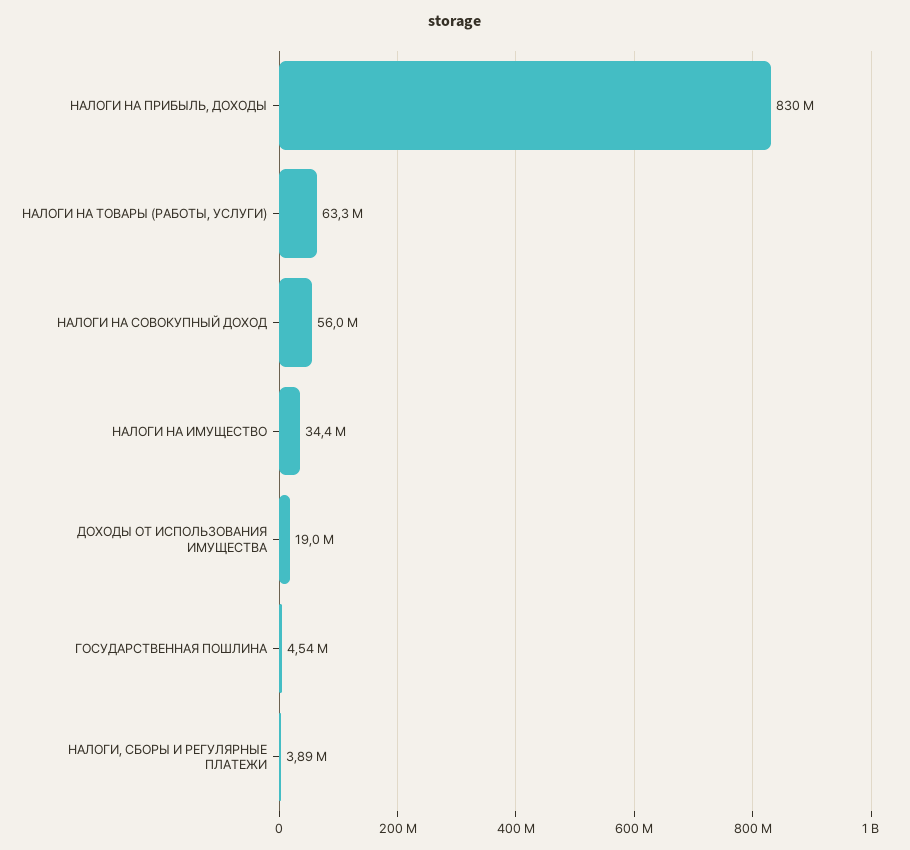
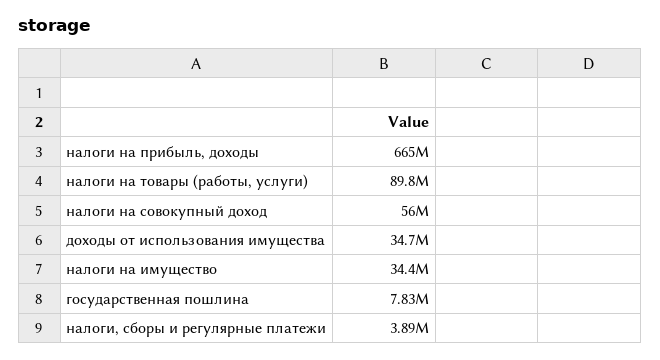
  {
-   "НАЛОГИ НА ПРИБЫЛЬ, ДОХОДЫ": 830000000,
+   "НАЛОГИ НА ПРИБЫЛЬ, ДОХОДЫ": 665000000,
-   "НАЛОГИ НА ТОВАРЫ (РАБОТЫ, УСЛУГИ)": 63300000,
+   "НАЛОГИ НА ТОВАРЫ (РАБОТЫ, УСЛУГИ)": 89800000,
    "НАЛОГИ НА СОВОКУПНЫЙ ДОХОД": 56000000,
    "НАЛОГИ НА ИМУЩЕСТВО": 34400000,
-   "ДОХОДЫ ОТ ИСПОЛЬЗОВАНИЯ ИМУЩЕСТВА": 19000000,
+   "ДОХОДЫ ОТ ИСПОЛЬЗОВАНИЯ ИМУЩЕСТВА": 34700000,
-   "ГОСУДАРСТВЕННАЯ ПОШЛИНА": 4540000,
+   "ГОСУДАРСТВЕННАЯ ПОШЛИНА": 7830000,
    "НАЛОГИ, СБОРЫ И РЕГУЛЯРНЫЕ ПЛАТЕЖИ": 3890000
  }

